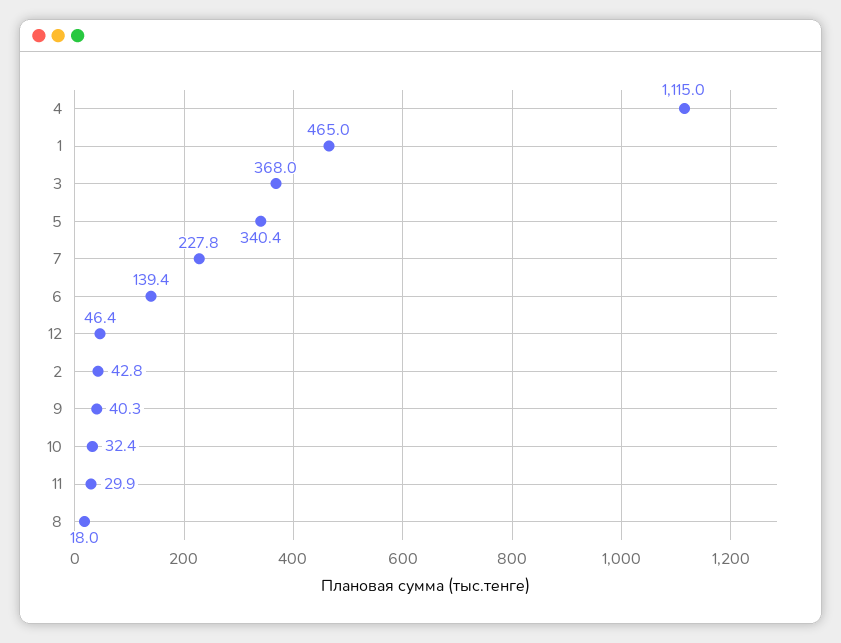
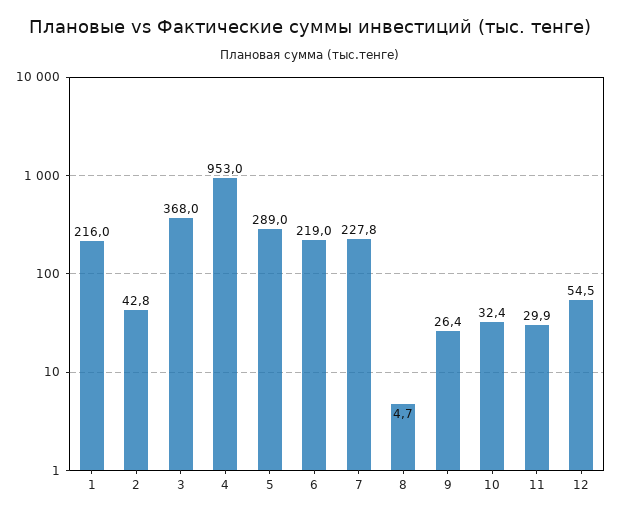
  {
-   "4": 1115,
+   "4": 953,
-   "1": 465,
+   "1": 216,
    "3": 368,
-   "5": 340.4,
+   "5": 289,
    "7": 227.8,
-   "6": 139.4,
+   "6": 219,
-   "12": 46.4,
+   "12": 54.5,
    "2": 42.8,
-   "9": 40.3,
+   "9": 26.4,
    "10": 32.4,
    "11": 29.9,
-   "8": 18
+   "8": 4.7
  }

